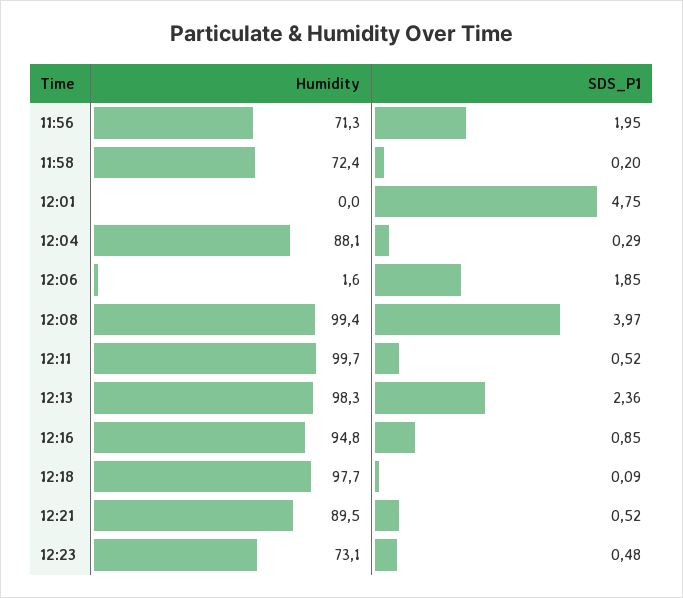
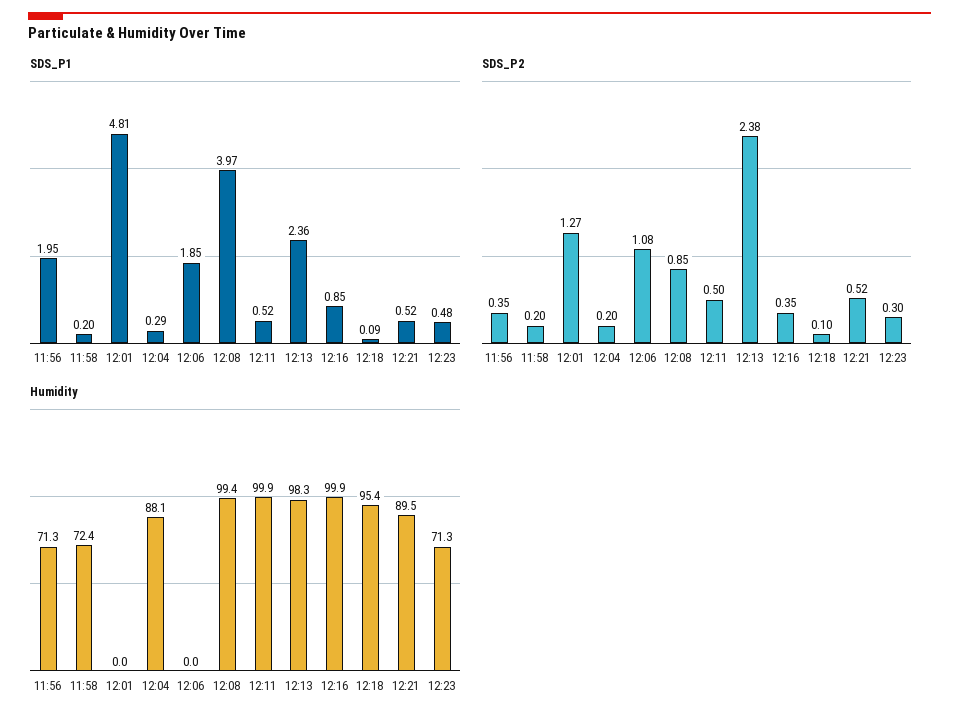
  {
    "Humidity": {
      "11:56": 71.3,
      "11:58": 72.4,
      "12:01": 0,
      "12:04": 88.1,
-     "12:06": 1.6,
+     "12:06": 0,
      "12:08": 99.4,
-     "12:11": 99.7,
+     "12:11": 99.9,
      "12:13": 98.3,
-     "12:16": 94.8,
+     "12:16": 99.9,
-     "12:18": 97.7,
+     "12:18": 95.4,
      "12:21": 89.5,
-     "12:23": 73.1
+     "12:23": 71.3
    },
    "SDS_P1": {
      "11:56": 1.95,
      "11:58": 0.2,
-     "12:01": 4.75,
+     "12:01": 4.81,
      "12:04": 0.29,
      "12:06": 1.85,
      "12:08": 3.97,
      "12:11": 0.52,
      "12:13": 2.36,
      "12:16": 0.85,
      "12:18": 0.09,
      "12:21": 0.52,
      "12:23": 0.48
-   }
+   },
+   "SDS_P2": {
+     "11:56": 0.35,
+     "11:58": 0.2,
+     "12:01": 1.27,
+     "12:04": 0.2,
+     "12:06": 1.08,
+     "12:08": 0.85,
+     "12:11": 0.5,
+     "12:13": 2.38,
+     "12:16": 0.35,
+     "12:18": 0.1,
+     "12:21": 0.52,
+     "12:23": 0.3
+   }
  }

